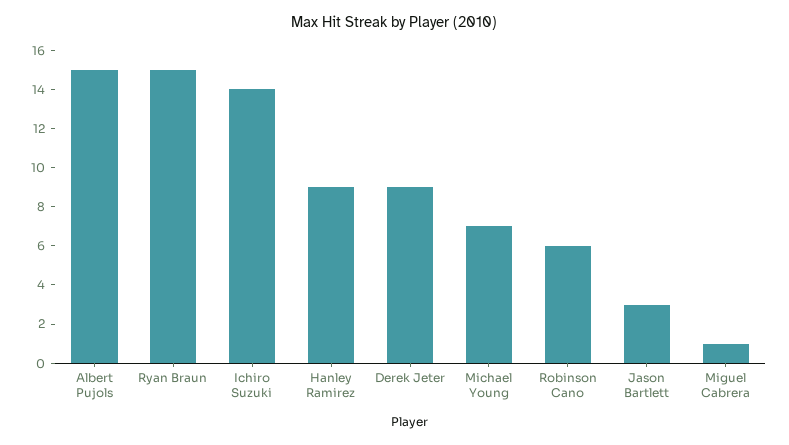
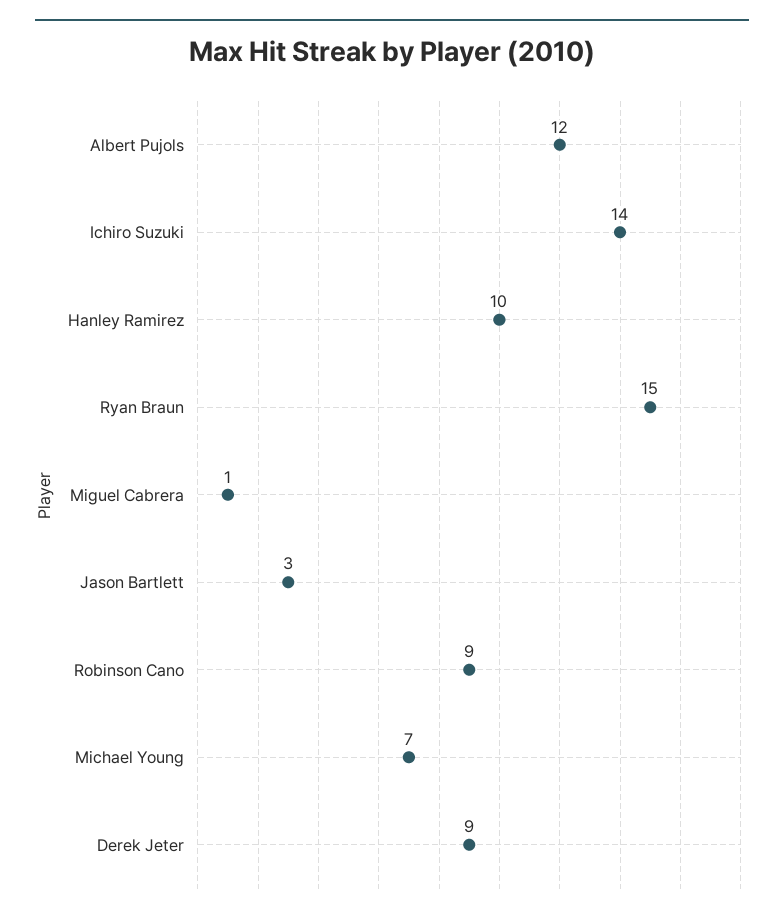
  {
-   "Albert Pujols": 15,
+   "Albert Pujols": 12,
    "Ryan Braun": 15,
    "Ichiro Suzuki": 14,
-   "Hanley Ramirez": 9,
+   "Hanley Ramirez": 10,
    "Derek Jeter": 9,
    "Michael Young": 7,
-   "Robinson Cano": 6,
+   "Robinson Cano": 9,
    "Jason Bartlett": 3,
    "Miguel Cabrera": 1
  }

